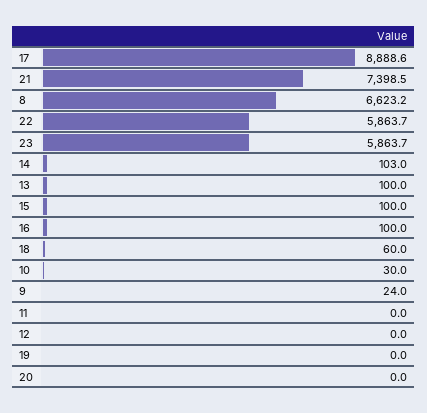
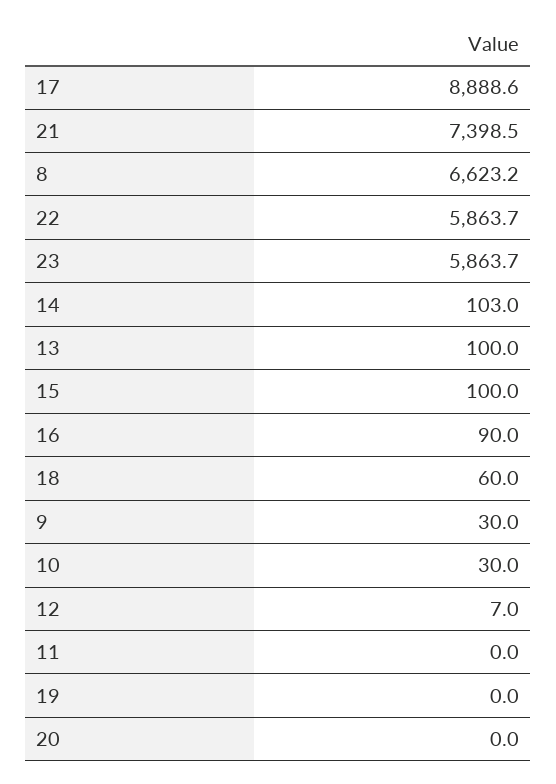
  {
    "17": 8888.6,
    "21": 7398.5,
    "8": 6623.2,
    "22": 5863.7,
    "23": 5863.7,
    "14": 103,
    "13": 100,
    "15": 100,
-   "16": 100,
+   "16": 90,
    "18": 60,
    "10": 30,
-   "9": 24,
+   "9": 30,
    "11": 0,
-   "12": 0,
+   "12": 7,
    "19": 0,
    "20": 0
  }

